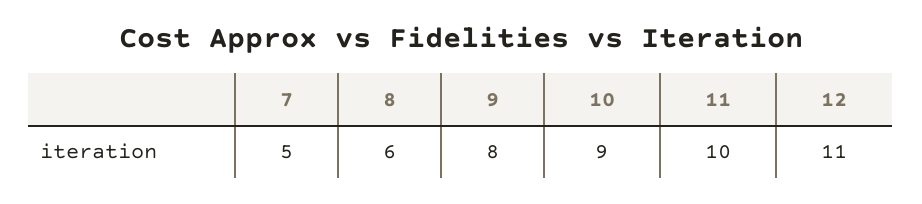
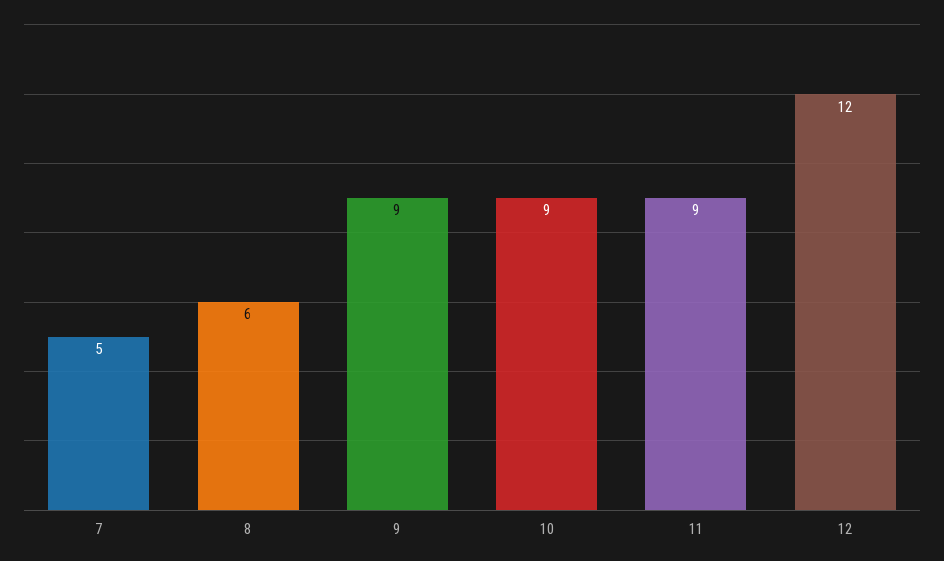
  {
    "7": 5,
    "8": 6,
-   "9": 8,
+   "9": 9,
    "10": 9,
-   "11": 10,
+   "11": 9,
-   "12": 11
+   "12": 12
  }

